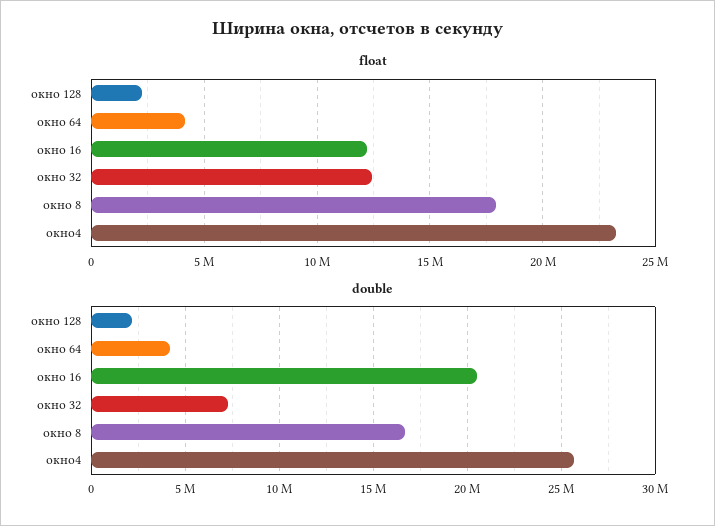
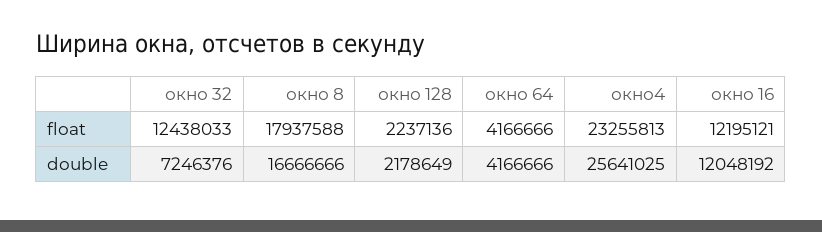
  {
    "float": {
      "окно 128": 2237136,
      "окно 64": 4166666,
      "окно 16": 12195121,
      "окно 32": 12438033,
      "окно 8": 17937588,
      "окно4": 23255813
    },
    "double": {
      "окно 128": 2178649,
      "окно 64": 4166666,
-     "окно 16": 20500000,
+     "окно 16": 12048192,
      "окно 32": 7246376,
      "окно 8": 16666666,
      "окно4": 25641025
    }
  }

